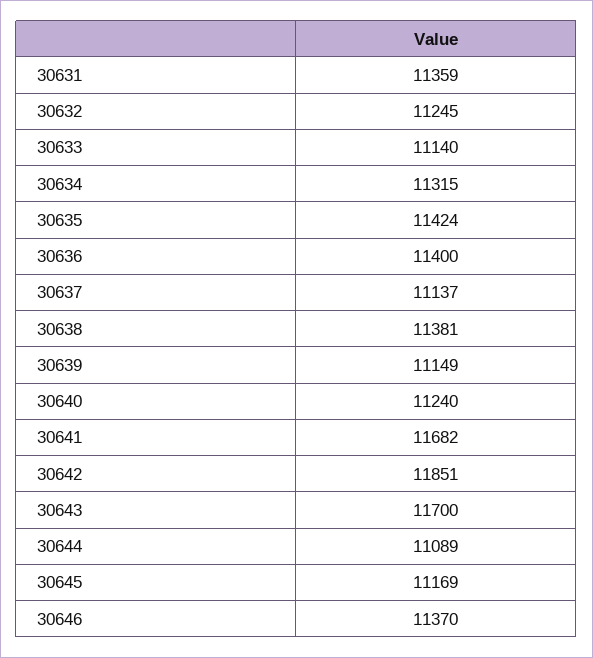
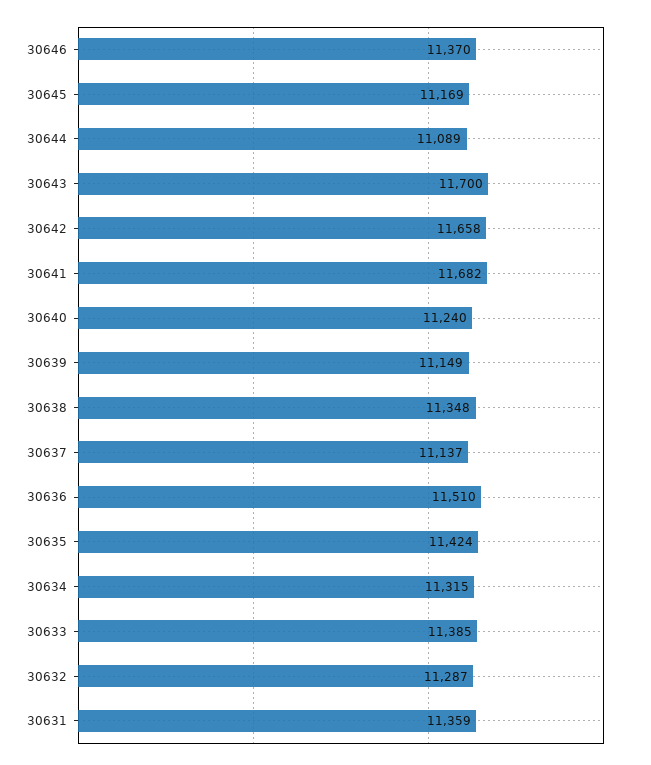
  {
    "30631": 11359,
-   "30632": 11245,
+   "30632": 11287,
-   "30633": 11140,
+   "30633": 11385,
    "30634": 11315,
    "30635": 11424,
-   "30636": 11400,
+   "30636": 11510,
    "30637": 11137,
-   "30638": 11381,
+   "30638": 11348,
    "30639": 11149,
    "30640": 11240,
    "30641": 11682,
-   "30642": 11851,
+   "30642": 11658,
    "30643": 11700,
    "30644": 11089,
    "30645": 11169,
    "30646": 11370
  }

